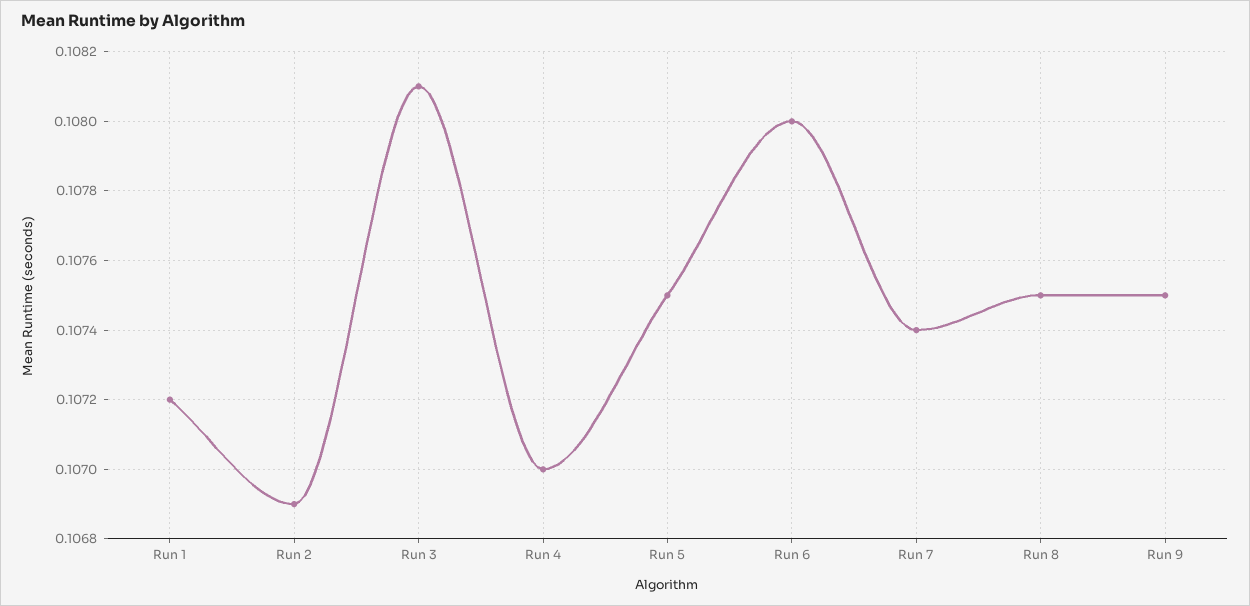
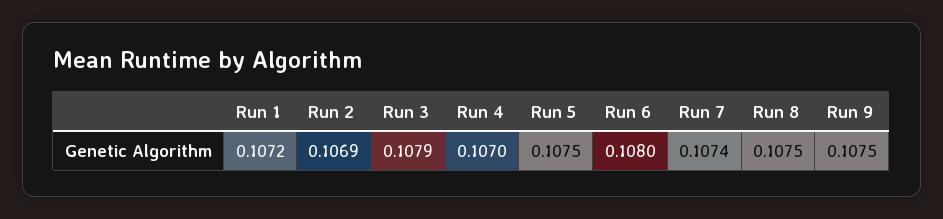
  {
    "Run 1": 0.1072,
    "Run 2": 0.1069,
-   "Run 3": 0.1081,
+   "Run 3": 0.1079,
    "Run 4": 0.107,
    "Run 5": 0.1075,
    "Run 6": 0.108,
    "Run 7": 0.1074,
    "Run 8": 0.1075,
    "Run 9": 0.1075
  }

